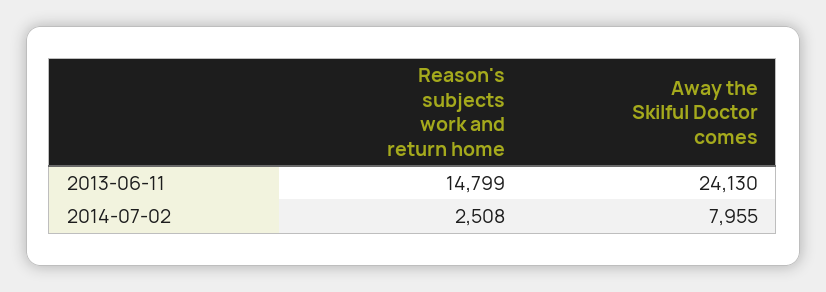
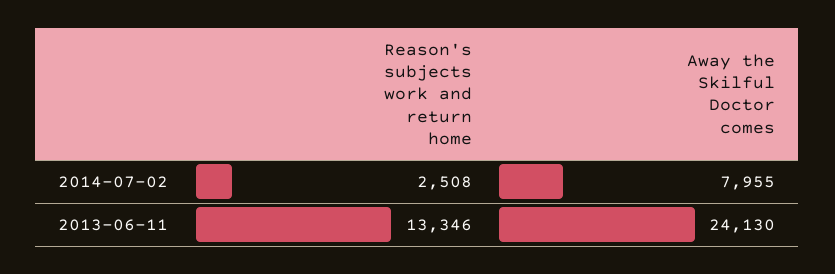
  {
    "Reason's subjects work and return home": {
-     "2013-06-11": 14799,
+     "2013-06-11": 13346,
      "2014-07-02": 2508
    },
    "Away the Skilful Doctor comes": {
      "2013-06-11": 24130,
      "2014-07-02": 7955
    }
  }

